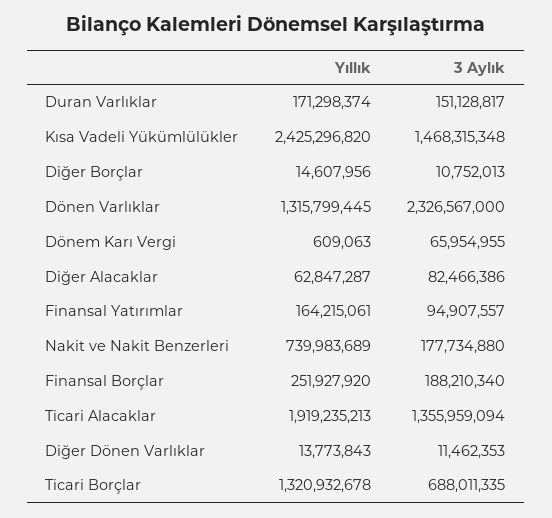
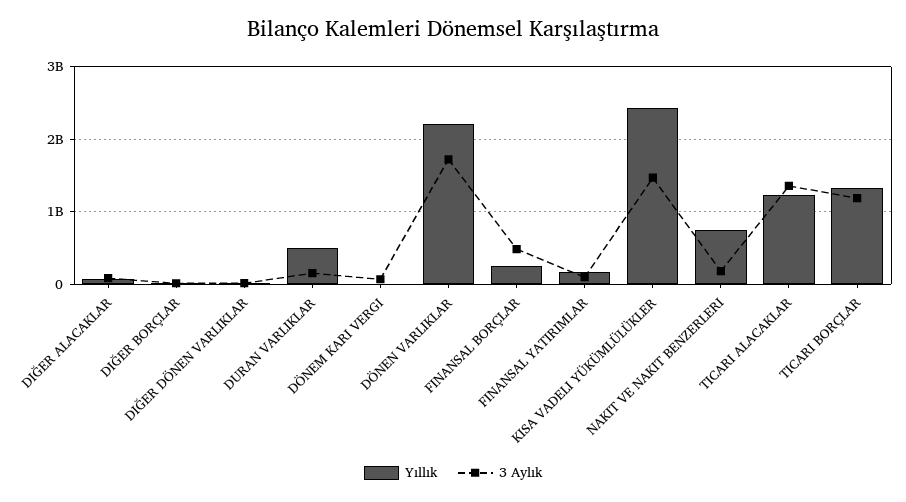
  {
    "Yıllık": {
-     "Duran Varlıklar": 171298374,
+     "Duran Varlıklar": 500000000,
      "Kısa Vadeli Yükümlülükler": 2425296820,
      "Diğer Borçlar": 14607956,
-     "Dönen Varlıklar": 1315799445,
+     "Dönen Varlıklar": 2200000000,
      "Dönem Karı Vergi": 609063,
      "Diğer Alacaklar": 62847287,
      "Finansal Yatırımlar": 164215061,
      "Nakit ve Nakit Benzerleri": 739983689,
      "Finansal Borçlar": 251927920,
-     "Ticari Alacaklar": 1919235213,
+     "Ticari Alacaklar": 1200000000,
      "Diğer Dönen Varlıklar": 13773843,
      "Ticari Borçlar": 1320932678
    },
    "3 Aylık": {
      "Duran Varlıklar": 151128817,
      "Kısa Vadeli Yükümlülükler": 1468315348,
      "Diğer Borçlar": 10752013,
-     "Dönen Varlıklar": 2326567000,
+     "Dönen Varlıklar": 1700000000,
      "Dönem Karı Vergi": 65954955,
      "Diğer Alacaklar": 82466386,
      "Finansal Yatırımlar": 94907557,
      "Nakit ve Nakit Benzerleri": 177734880,
-     "Finansal Borçlar": 188210340,
+     "Finansal Borçlar": 500000000,
      "Ticari Alacaklar": 1355959094,
      "Diğer Dönen Varlıklar": 11462353,
-     "Ticari Borçlar": 688011335
+     "Ticari Borçlar": 1200000000
    }
  }

